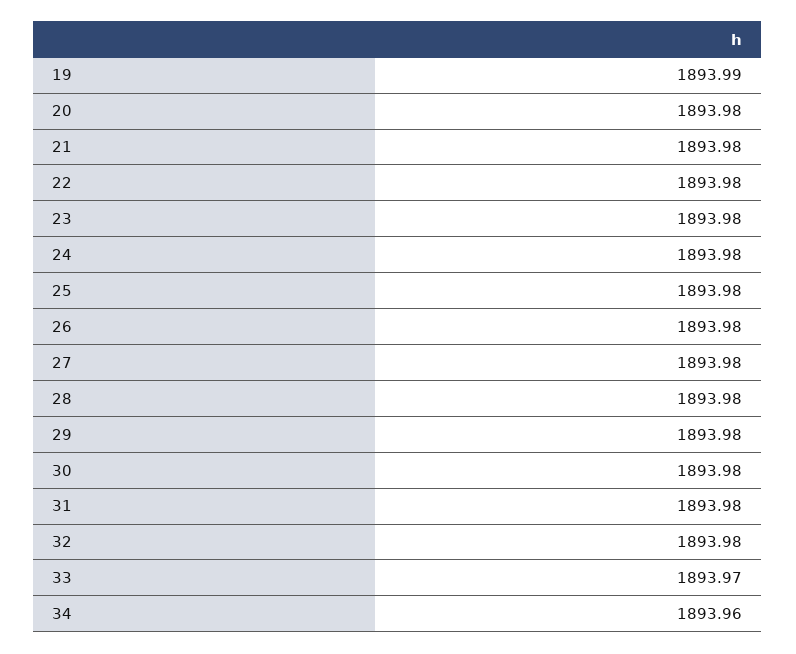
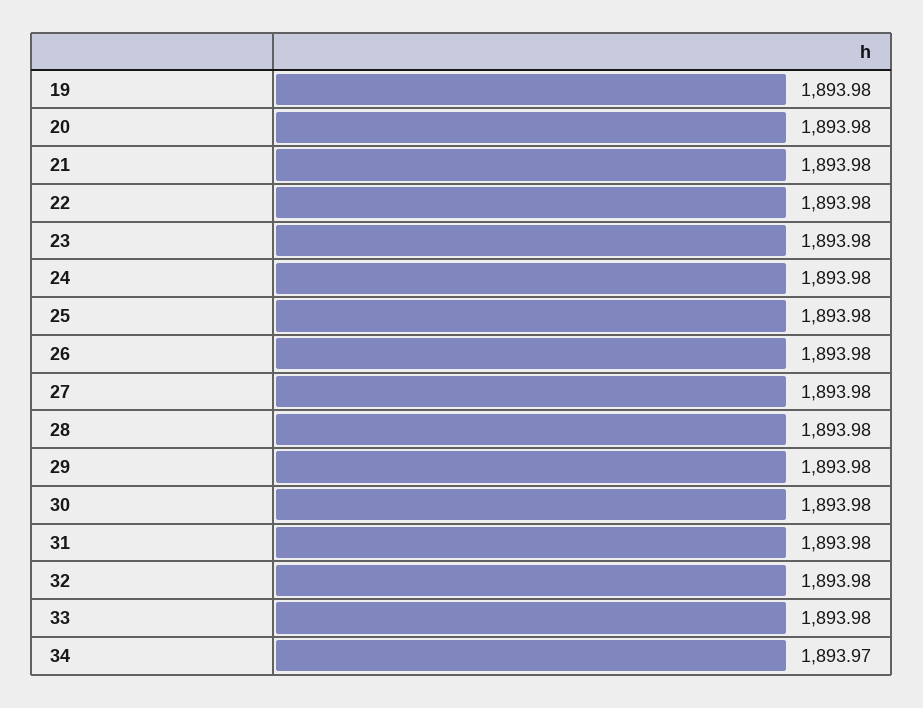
  {
-   "19": 1893.99,
+   "19": 1893.98,
    "20": 1893.98,
    "21": 1893.98,
    "22": 1893.98,
    "23": 1893.98,
    "24": 1893.98,
    "25": 1893.98,
    "26": 1893.98,
    "27": 1893.98,
    "28": 1893.98,
    "29": 1893.98,
    "30": 1893.98,
    "31": 1893.98,
    "32": 1893.98,
-   "33": 1893.97,
+   "33": 1893.98,
-   "34": 1893.96
+   "34": 1893.97
  }

